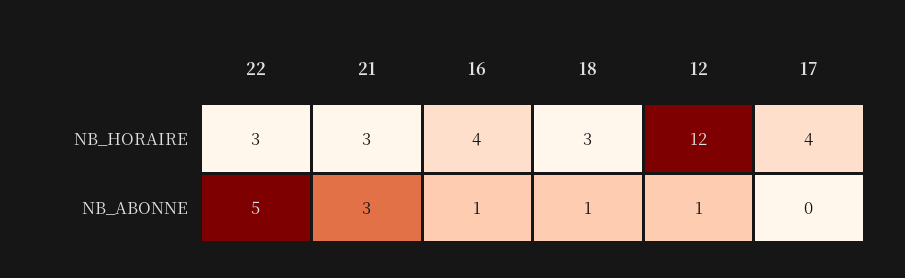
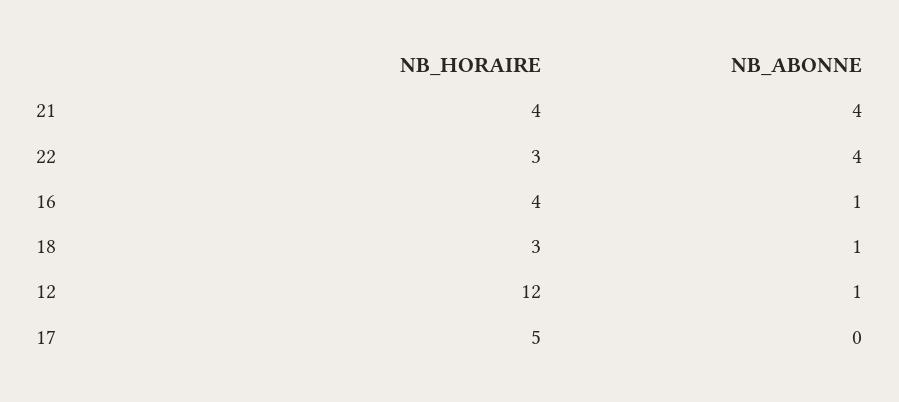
  {
    "22": {
      "NB_HORAIRE": 3,
-     "NB_ABONNE": 5
+     "NB_ABONNE": 4
    },
    "21": {
-     "NB_HORAIRE": 3,
+     "NB_HORAIRE": 4,
-     "NB_ABONNE": 3
+     "NB_ABONNE": 4
    },
    "16": {
      "NB_HORAIRE": 4,
      "NB_ABONNE": 1
    },
    "18": {
      "NB_HORAIRE": 3,
      "NB_ABONNE": 1
    },
    "12": {
      "NB_HORAIRE": 12,
      "NB_ABONNE": 1
    },
    "17": {
-     "NB_HORAIRE": 4,
+     "NB_HORAIRE": 5,
      "NB_ABONNE": 0
    }
  }

